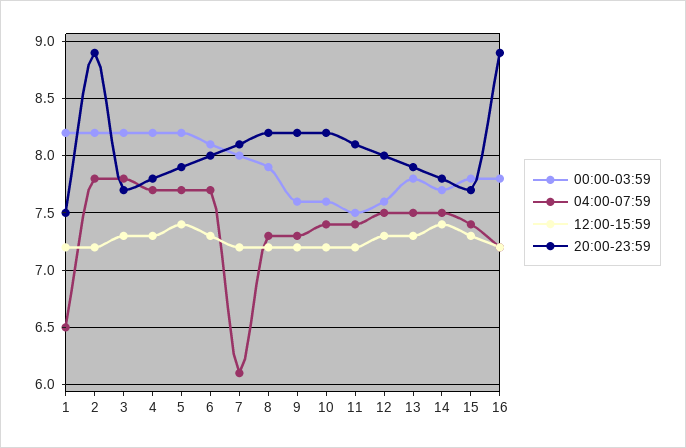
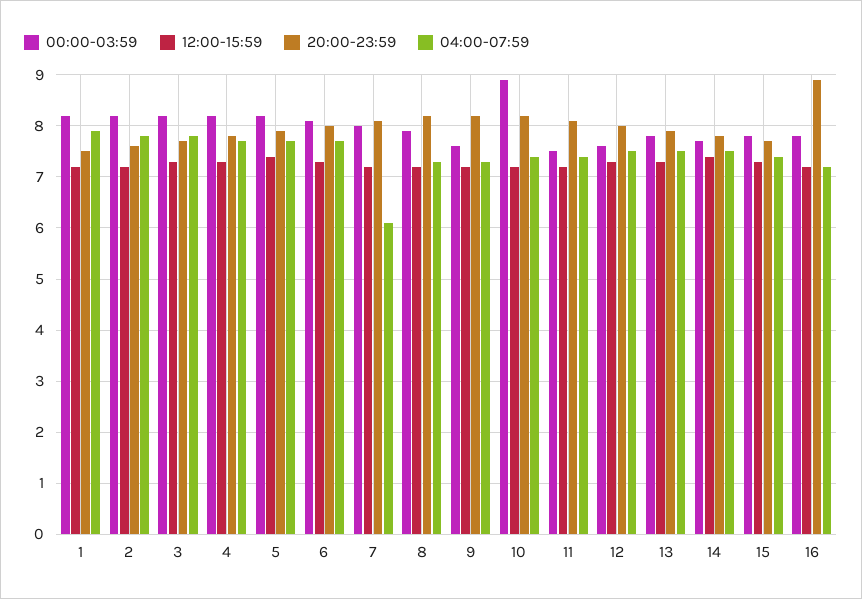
  {
    "00:00-03:59": {
      "1": 8.2,
      "2": 8.2,
      "3": 8.2,
      "4": 8.2,
      "5": 8.2,
      "6": 8.1,
      "7": 8,
      "8": 7.9,
      "9": 7.6,
-     "10": 7.6,
+     "10": 9,
      "11": 7.5,
      "12": 7.6,
      "13": 7.8,
      "14": 7.7,
      "15": 7.8,
      "16": 7.8
    },
    "04:00-07:59": {
-     "1": 6.5,
+     "1": 8,
      "2": 7.8,
      "3": 7.8,
      "4": 7.7,
      "5": 7.7,
      "6": 7.7,
      "7": 6.1,
      "8": 7.3,
      "9": 7.3,
      "10": 7.4,
      "11": 7.4,
      "12": 7.5,
      "13": 7.5,
      "14": 7.5,
      "15": 7.4,
      "16": 7.2
    },
    "12:00-15:59": {
      "1": 7.2,
      "2": 7.2,
      "3": 7.3,
      "4": 7.3,
      "5": 7.4,
      "6": 7.3,
      "7": 7.2,
      "8": 7.2,
      "9": 7.2,
      "10": 7.2,
      "11": 7.2,
      "12": 7.3,
      "13": 7.3,
      "14": 7.4,
      "15": 7.3,
      "16": 7.2
    },
    "20:00-23:59": {
      "1": 7.5,
-     "2": 8.9,
+     "2": 7.5,
      "3": 7.7,
      "4": 7.8,
      "5": 7.9,
      "6": 8,
      "7": 8.1,
      "8": 8.2,
      "9": 8.2,
      "10": 8.2,
      "11": 8.1,
      "12": 8,
      "13": 7.9,
      "14": 7.8,
      "15": 7.7,
      "16": 8.9
    }
  }

